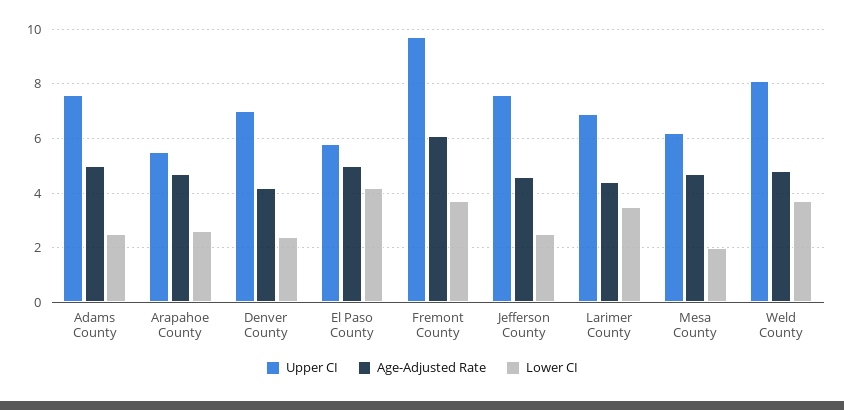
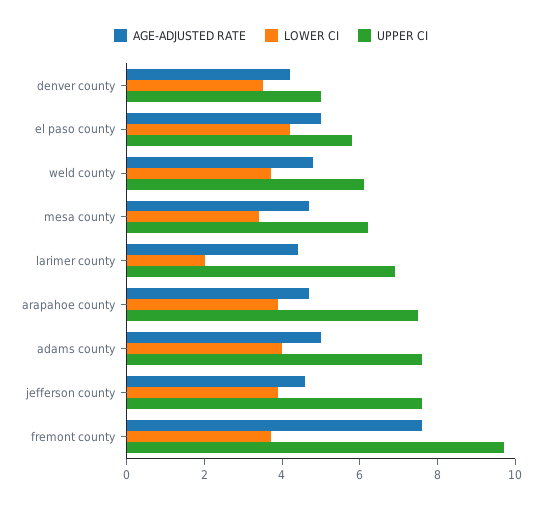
  {
    "Upper CI": {
      "Adams County": 7.5,
-     "Arapahoe County": 5.5,
+     "Arapahoe County": 7.5,
-     "Denver County": 7,
+     "Denver County": 5,
      "El Paso County": 6,
      "Fremont County": 9.5,
      "Jefferson County": 7.5,
      "Larimer County": 7,
      "Mesa County": 6,
-     "Weld County": 8
+     "Weld County": 6
    },
    "Age-Adjusted Rate": {
      "Adams County": 5,
      "Arapahoe County": 4.5,
      "Denver County": 4,
      "El Paso County": 5,
-     "Fremont County": 6,
+     "Fremont County": 7.5,
      "Jefferson County": 4.5,
      "Larimer County": 4.5,
      "Mesa County": 4.5,
      "Weld County": 5
    },
    "Lower CI": {
-     "Adams County": 2.5,
+     "Adams County": 4,
-     "Arapahoe County": 2.5,
+     "Arapahoe County": 4,
-     "Denver County": 2.5,
+     "Denver County": 3.5,
      "El Paso County": 4,
      "Fremont County": 3.5,
-     "Jefferson County": 2.5,
+     "Jefferson County": 4,
-     "Larimer County": 3.5,
+     "Larimer County": 2,
-     "Mesa County": 2,
+     "Mesa County": 3.5,
      "Weld County": 3.5
    }
  }

